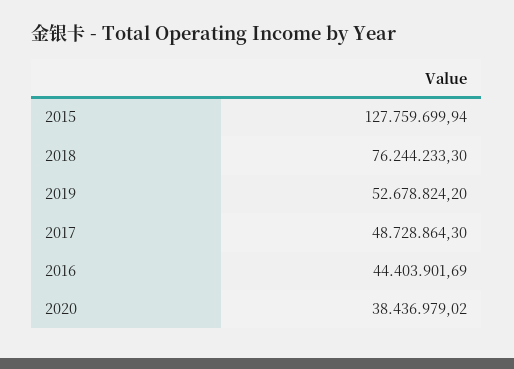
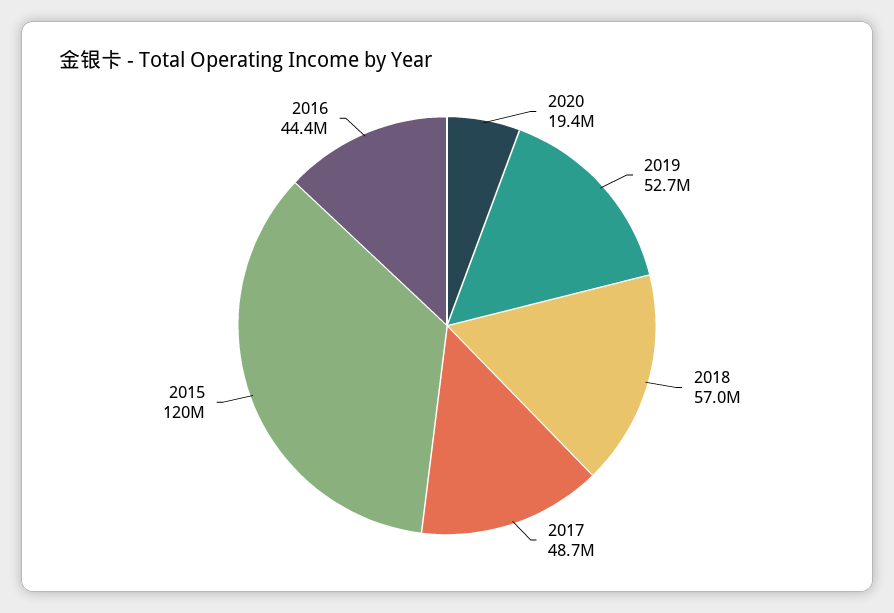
  {
-   "2015": 127759699.94,
+   "2015": 120000000,
-   "2018": 76244233.3,
+   "2018": 57000000,
    "2019": 52678824.2,
    "2017": 48728864.3,
    "2016": 44403901.69,
-   "2020": 38436979.02
+   "2020": 19400000
  }

